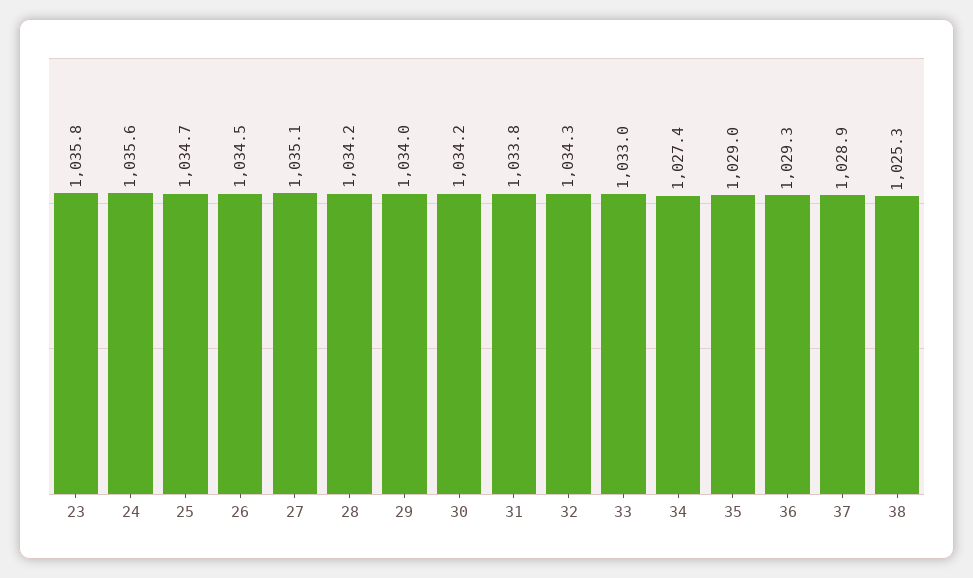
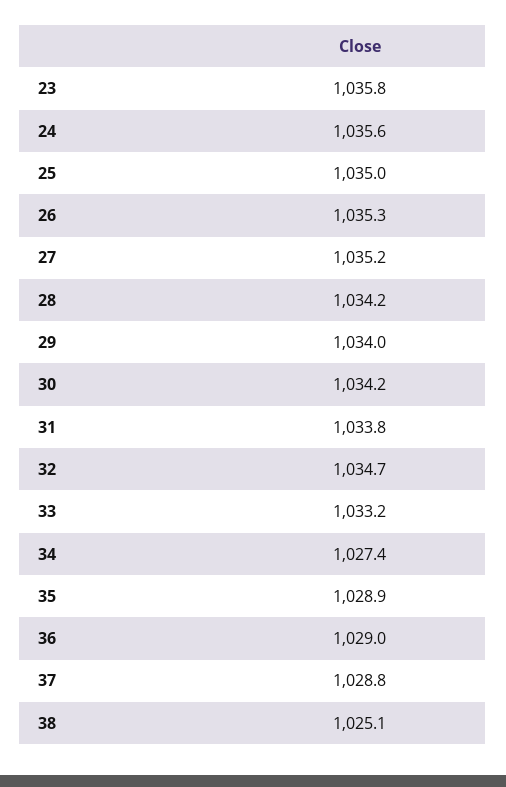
  {
    "23": 1035.8,
    "24": 1035.6,
-   "25": 1034.7,
+   "25": 1035,
-   "26": 1034.5,
+   "26": 1035.3,
-   "27": 1035.1,
+   "27": 1035.2,
    "28": 1034.2,
    "29": 1034,
    "30": 1034.2,
    "31": 1033.8,
-   "32": 1034.3,
+   "32": 1034.7,
-   "33": 1033,
+   "33": 1033.2,
    "34": 1027.4,
-   "35": 1029,
+   "35": 1028.9,
-   "36": 1029.3,
+   "36": 1029,
-   "37": 1028.9,
+   "37": 1028.8,
-   "38": 1025.3
+   "38": 1025.1
  }

